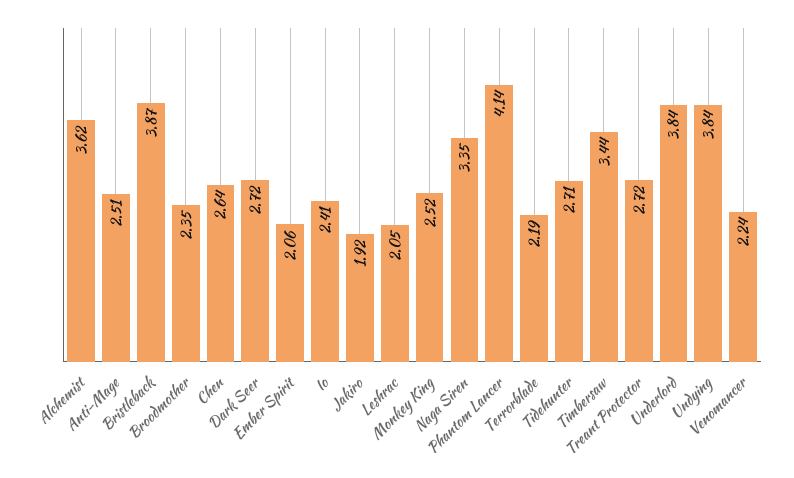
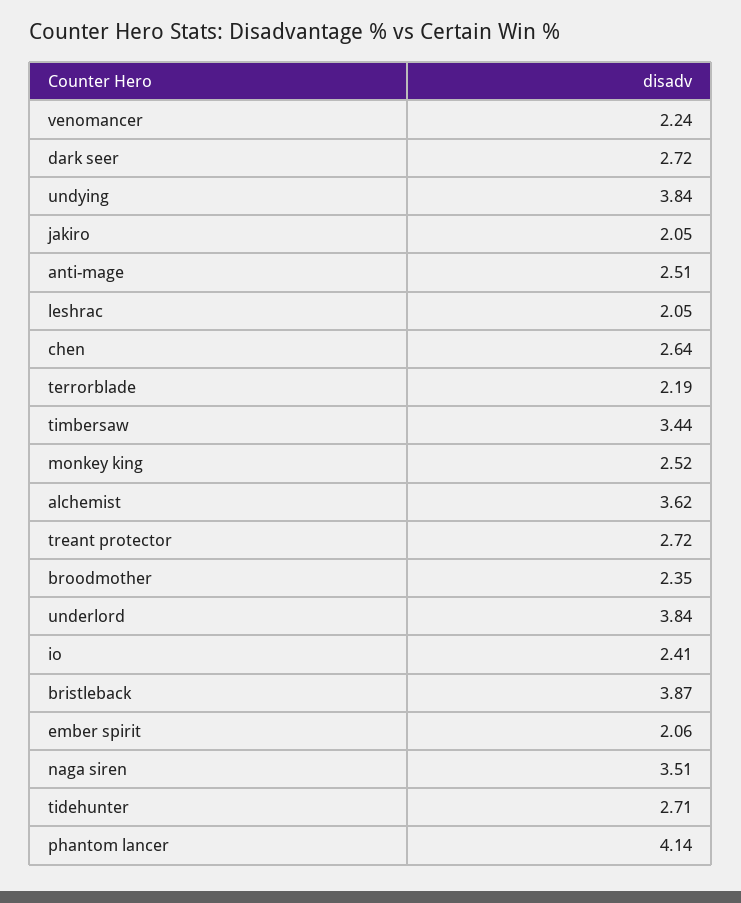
  {
    "Alchemist": 3.62,
    "Anti-Mage": 2.51,
    "Bristleback": 3.87,
    "Broodmother": 2.35,
    "Chen": 2.64,
    "Dark Seer": 2.72,
    "Ember Spirit": 2.06,
    "Io": 2.41,
-   "Jakiro": 1.92,
+   "Jakiro": 2.05,
    "Leshrac": 2.05,
    "Monkey King": 2.52,
-   "Naga Siren": 3.35,
+   "Naga Siren": 3.51,
    "Phantom Lancer": 4.14,
    "Terrorblade": 2.19,
    "Tidehunter": 2.71,
    "Timbersaw": 3.44,
    "Treant Protector": 2.72,
    "Underlord": 3.84,
    "Undying": 3.84,
    "Venomancer": 2.24
  }

